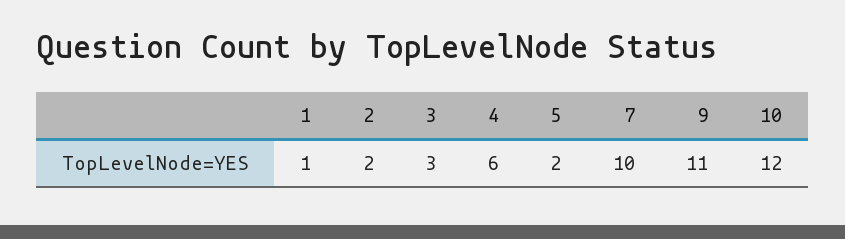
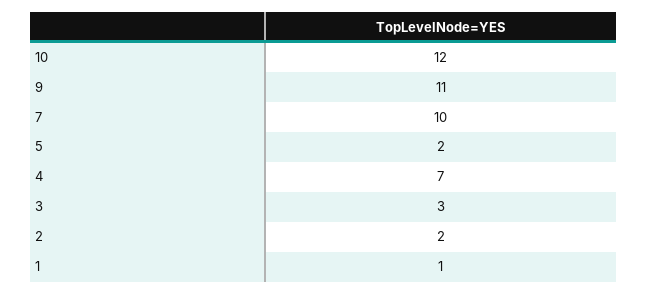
  {
    "1": 1,
    "2": 2,
    "3": 3,
-   "4": 6,
+   "4": 7,
    "5": 2,
    "7": 10,
    "9": 11,
    "10": 12
  }

